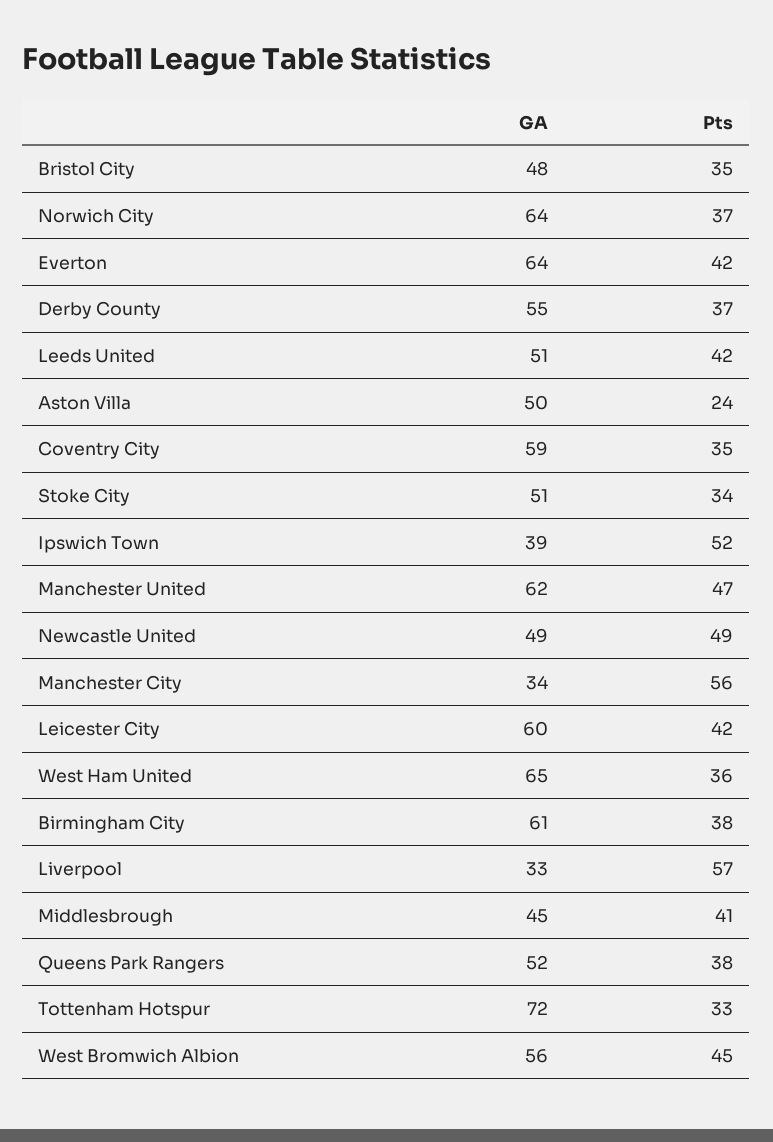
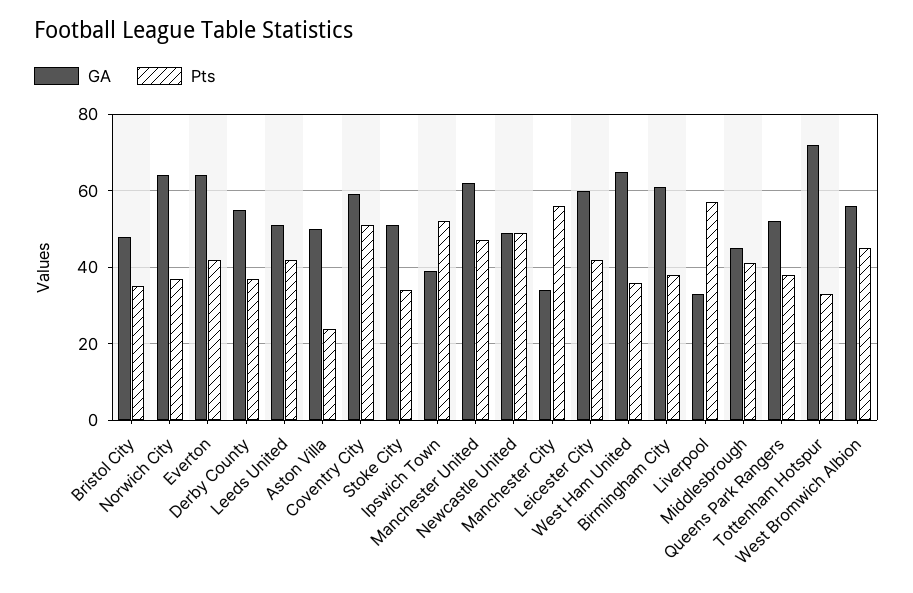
  {
    "GA": {
      "Bristol City": 48,
      "Norwich City": 64,
      "Everton": 64,
      "Derby County": 55,
      "Leeds United": 51,
      "Aston Villa": 50,
      "Coventry City": 59,
      "Stoke City": 51,
      "Ipswich Town": 39,
      "Manchester United": 62,
      "Newcastle United": 49,
      "Manchester City": 34,
      "Leicester City": 60,
      "West Ham United": 65,
      "Birmingham City": 61,
      "Liverpool": 33,
      "Middlesbrough": 45,
      "Queens Park Rangers": 52,
      "Tottenham Hotspur": 72,
      "West Bromwich Albion": 56
    },
    "Pts": {
      "Bristol City": 35,
      "Norwich City": 37,
      "Everton": 42,
      "Derby County": 37,
      "Leeds United": 42,
      "Aston Villa": 24,
-     "Coventry City": 35,
+     "Coventry City": 50,
      "Stoke City": 34,
      "Ipswich Town": 52,
      "Manchester United": 47,
      "Newcastle United": 49,
      "Manchester City": 56,
      "Leicester City": 42,
      "West Ham United": 36,
      "Birmingham City": 38,
      "Liverpool": 57,
      "Middlesbrough": 41,
      "Queens Park Rangers": 38,
      "Tottenham Hotspur": 33,
      "West Bromwich Albion": 45
    }
  }

